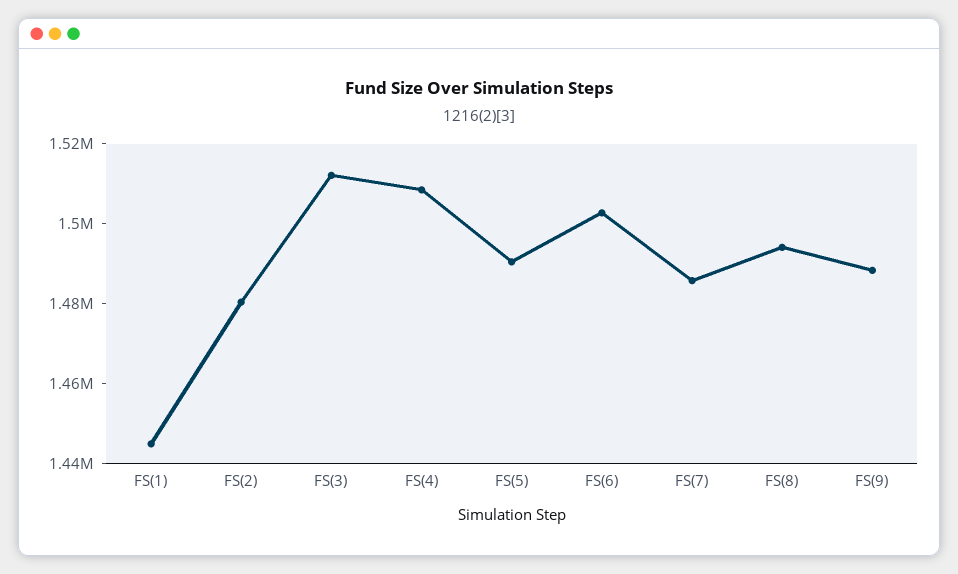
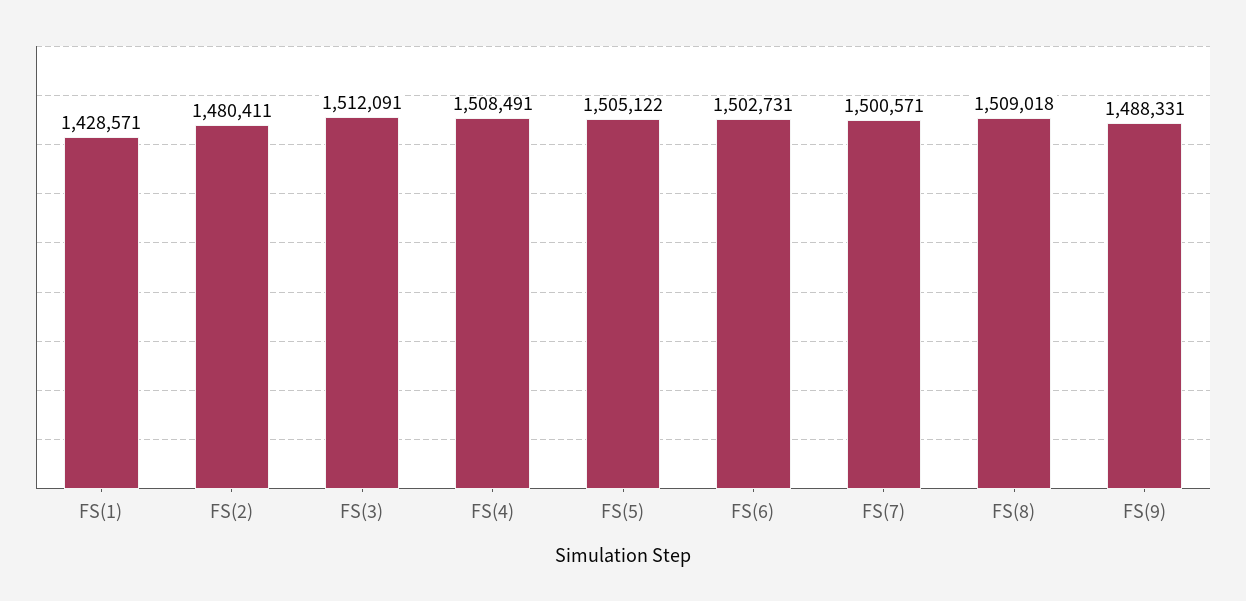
  {
-   "FS(1)": 1445000,
+   "FS(1)": 1428571,
    "FS(2)": 1480411,
    "FS(3)": 1512091,
    "FS(4)": 1508491,
-   "FS(5)": 1490000,
+   "FS(5)": 1505122,
    "FS(6)": 1502731,
-   "FS(7)": 1485000,
+   "FS(7)": 1500571,
-   "FS(8)": 1495000,
+   "FS(8)": 1509018,
    "FS(9)": 1488331
  }

